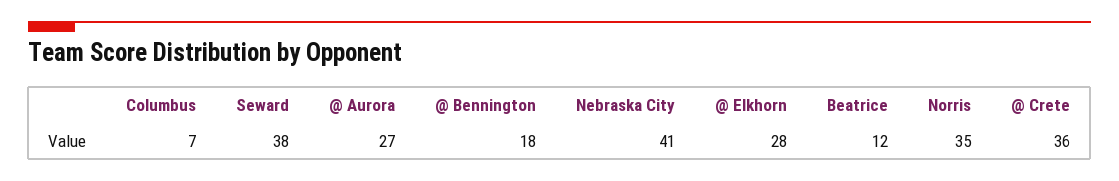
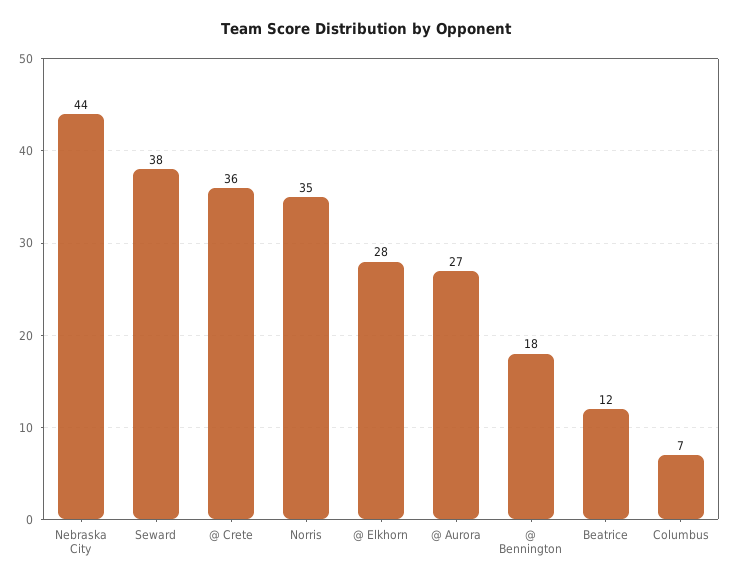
  {
    "Columbus": 7,
    "Seward": 38,
    "@ Aurora": 27,
    "@ Bennington": 18,
-   "Nebraska City": 41,
+   "Nebraska City": 44,
    "@ Elkhorn": 28,
    "Beatrice": 12,
    "Norris": 35,
    "@ Crete": 36
  }

